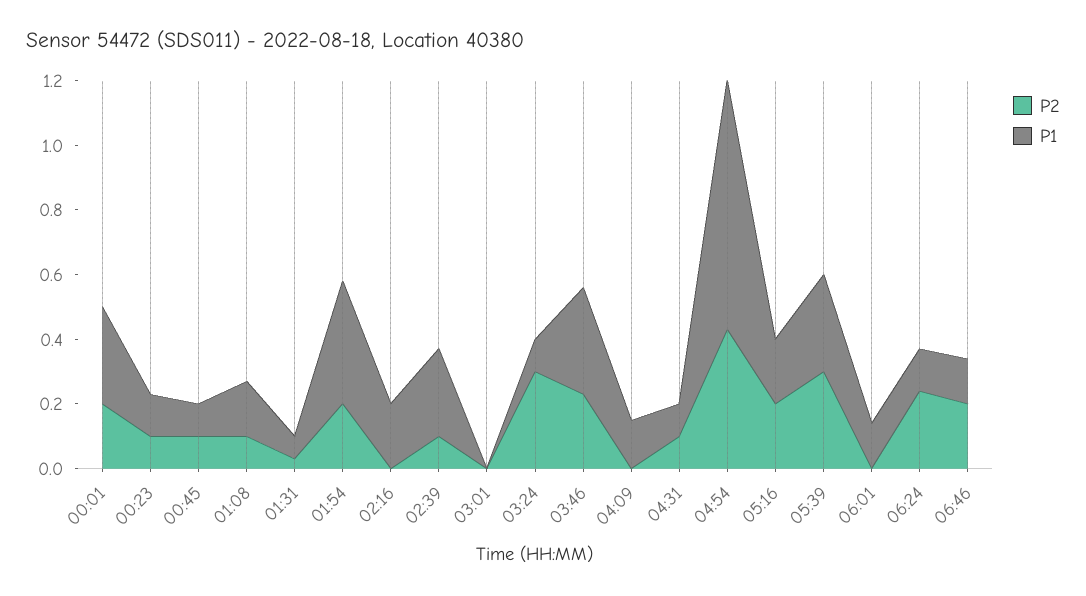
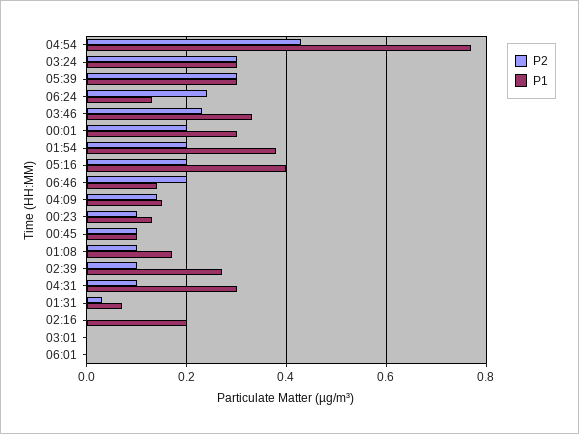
  {
    "P2": {
      "00:01": 0.2,
      "00:23": 0.1,
      "00:45": 0.1,
      "01:08": 0.1,
      "01:31": 0.05,
      "01:54": 0.2,
      "02:16": 0,
      "02:39": 0.1,
      "03:01": 0,
      "03:24": 0.3,
      "03:46": 0.25,
-     "04:09": 0,
+     "04:09": 0.15,
      "04:31": 0.1,
      "04:54": 0.45,
      "05:16": 0.2,
      "05:39": 0.3,
      "06:01": 0,
      "06:24": 0.25,
      "06:46": 0.2
    },
    "P1": {
      "00:01": 0.3,
      "00:23": 0.15,
      "00:45": 0.1,
      "01:08": 0.15,
      "01:31": 0.05,
      "01:54": 0.4,
      "02:16": 0.2,
      "02:39": 0.25,
      "03:01": 0,
-     "03:24": 0.1,
+     "03:24": 0.3,
      "03:46": 0.35,
      "04:09": 0.15,
-     "04:31": 0.1,
+     "04:31": 0.3,
      "04:54": 0.75,
-     "05:16": 0.2,
+     "05:16": 0.4,
      "05:39": 0.3,
-     "06:01": 0.15,
+     "06:01": 0,
      "06:24": 0.15,
      "06:46": 0.15
    }
  }

